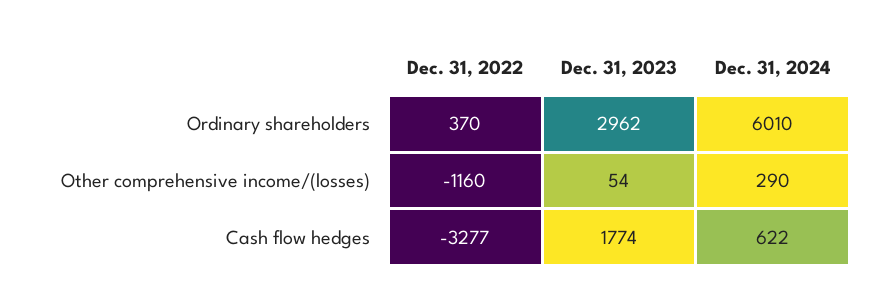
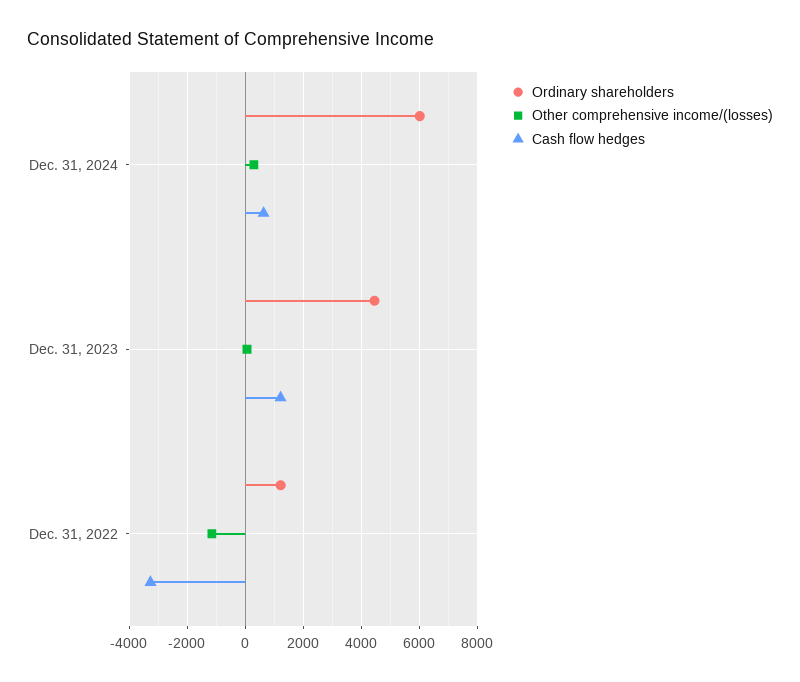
  {
    "Ordinary shareholders": {
-     "Dec. 31, 2022": 370,
+     "Dec. 31, 2022": 1250,
-     "Dec. 31, 2023": 2962,
+     "Dec. 31, 2023": 4500,
      "Dec. 31, 2024": 6010
    },
    "Other comprehensive income/(losses)": {
      "Dec. 31, 2022": -1160,
      "Dec. 31, 2023": 54,
      "Dec. 31, 2024": 290
    },
    "Cash flow hedges": {
      "Dec. 31, 2022": -3277,
-     "Dec. 31, 2023": 1774,
+     "Dec. 31, 2023": 1250,
      "Dec. 31, 2024": 622
    }
  }

